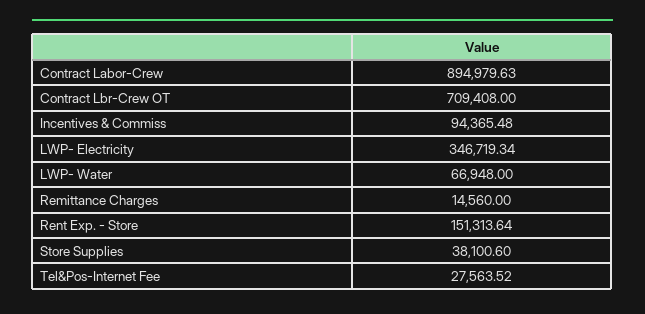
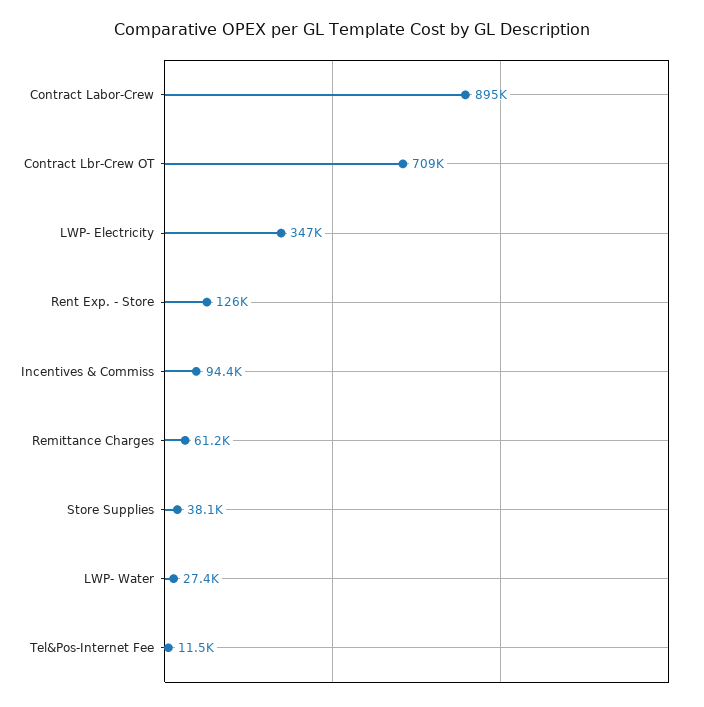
  {
    "Contract Labor-Crew": 894979.63,
    "Contract Lbr-Crew OT": 709408,
    "Incentives & Commiss": 94365.48,
    "LWP- Electricity": 346719.34,
-   "LWP- Water": 66948,
+   "LWP- Water": 27400,
-   "Remittance Charges": 14560,
+   "Remittance Charges": 61200,
-   "Rent Exp. - Store": 151313.64,
+   "Rent Exp. - Store": 126000,
    "Store Supplies": 38100.6,
-   "Tel&Pos-Internet Fee": 27563.52
+   "Tel&Pos-Internet Fee": 11500
  }

